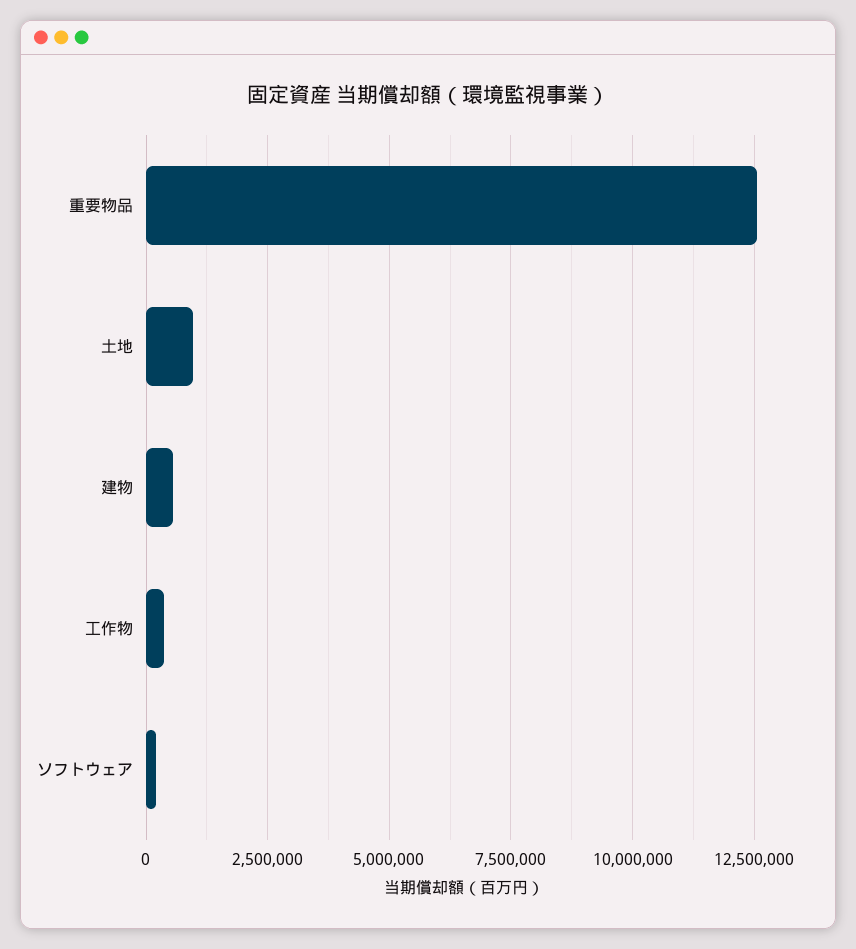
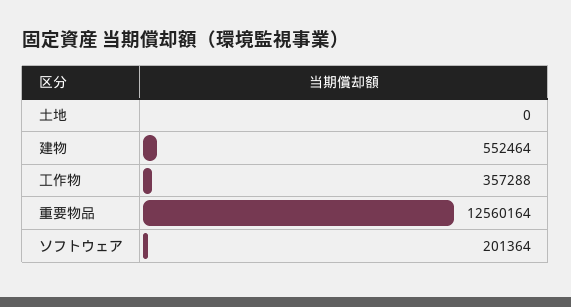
  {
    "重要物品": 12560164,
-   "土地": 1000000,
+   "土地": 0,
    "建物": 552464,
    "工作物": 357288,
    "ソフトウェア": 201364
  }

